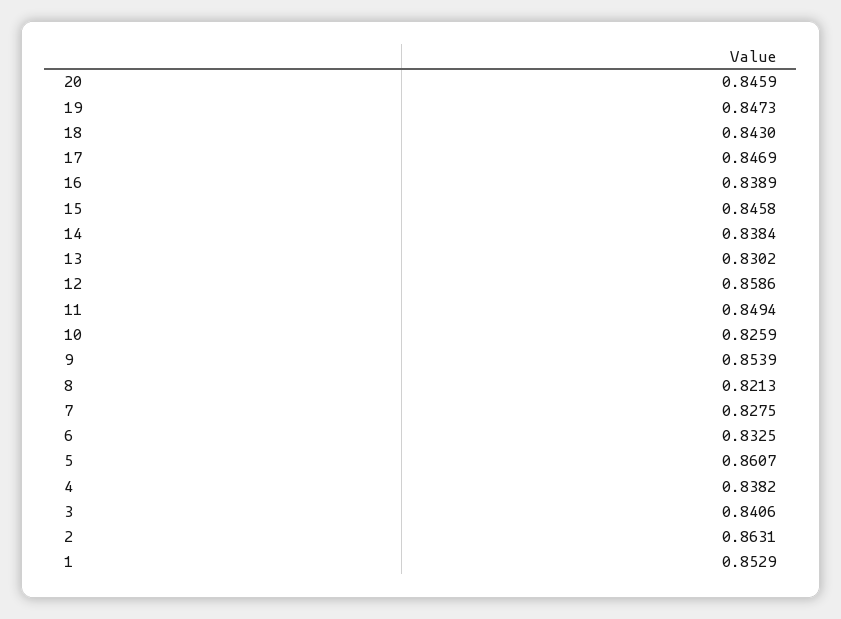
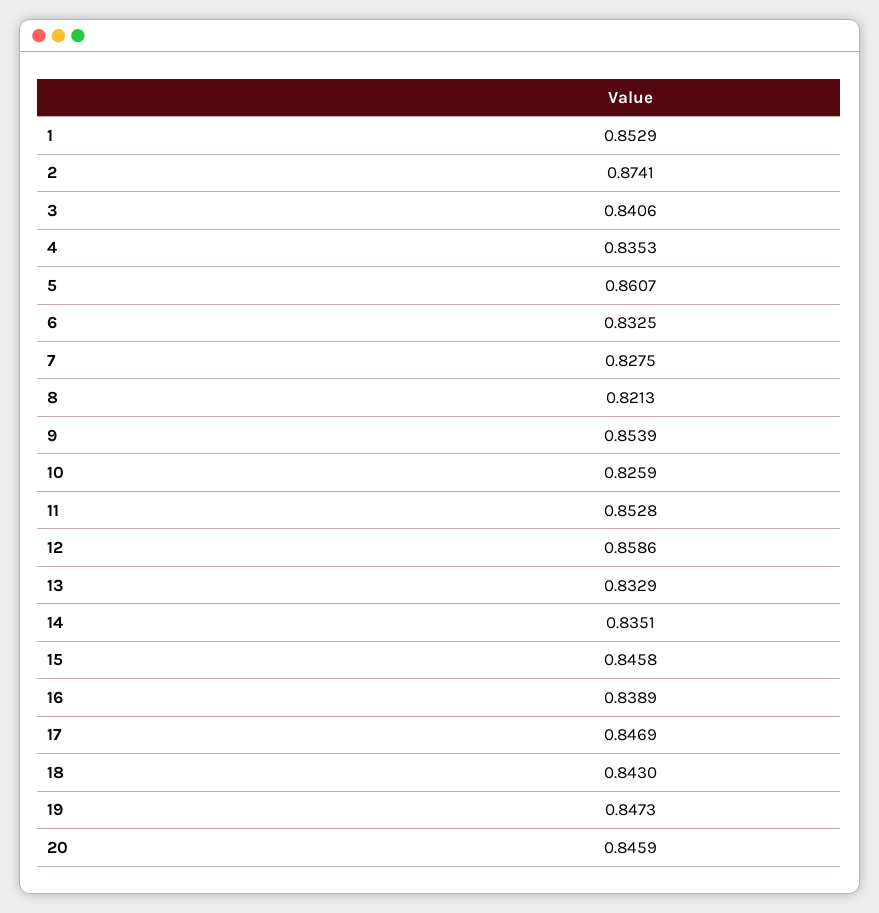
  {
    "20": 0.8459,
    "19": 0.8473,
    "18": 0.843,
    "17": 0.8469,
    "16": 0.8389,
    "15": 0.8458,
-   "14": 0.8384,
+   "14": 0.8351,
-   "13": 0.8302,
+   "13": 0.8329,
    "12": 0.8586,
-   "11": 0.8494,
+   "11": 0.8528,
    "10": 0.8259,
    "9": 0.8539,
    "8": 0.8213,
    "7": 0.8275,
    "6": 0.8325,
    "5": 0.8607,
-   "4": 0.8382,
+   "4": 0.8353,
    "3": 0.8406,
-   "2": 0.8631,
+   "2": 0.8741,
    "1": 0.8529
  }

